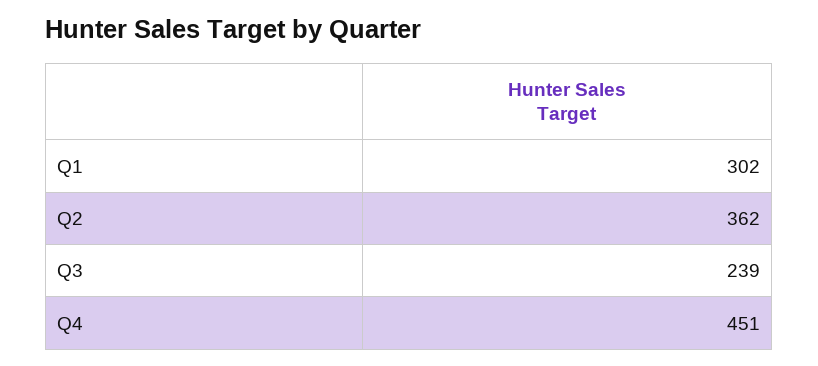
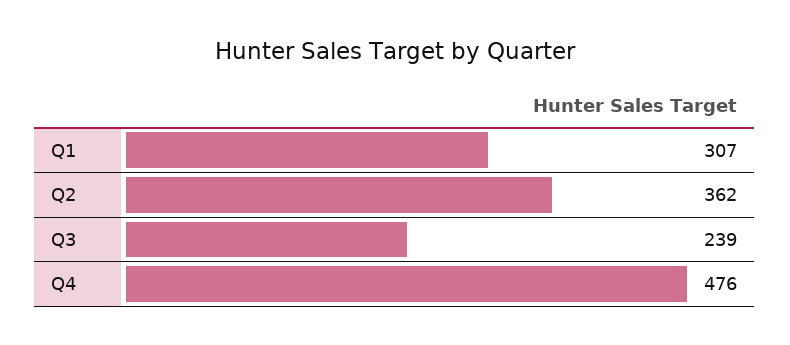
  {
-   "Q1": 302,
+   "Q1": 307,
    "Q2": 362,
    "Q3": 239,
-   "Q4": 451
+   "Q4": 476
  }

